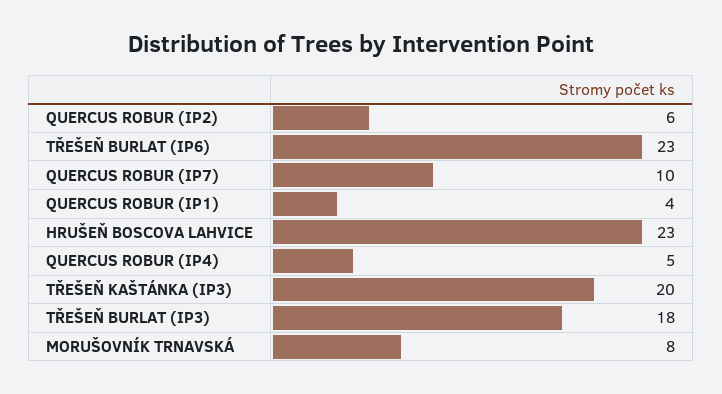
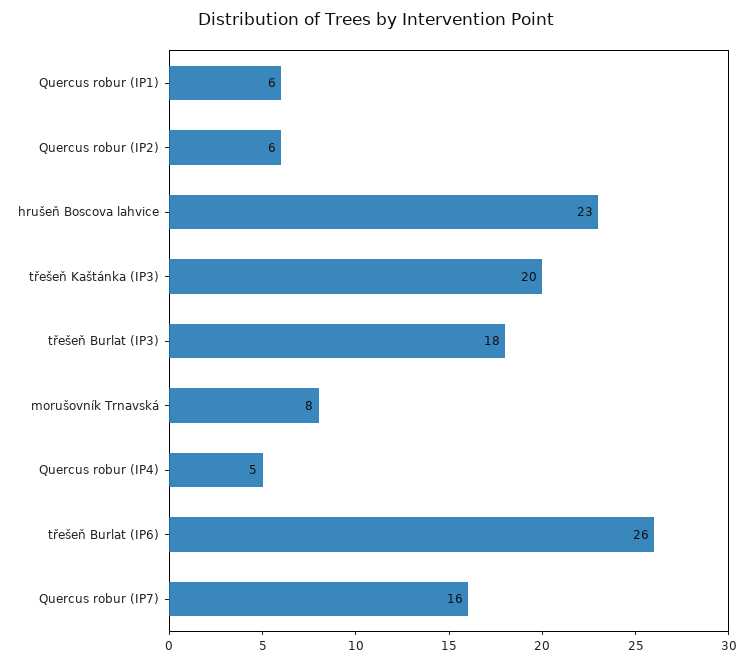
  {
    "QUERCUS ROBUR (IP2)": 6,
-   "TŘEŠEŇ BURLAT (IP6)": 23,
+   "TŘEŠEŇ BURLAT (IP6)": 26,
-   "QUERCUS ROBUR (IP7)": 10,
+   "QUERCUS ROBUR (IP7)": 16,
-   "QUERCUS ROBUR (IP1)": 4,
+   "QUERCUS ROBUR (IP1)": 6,
    "HRUŠEŇ BOSCOVA LAHVICE": 23,
    "QUERCUS ROBUR (IP4)": 5,
    "TŘEŠEŇ KAŠTÁNKA (IP3)": 20,
    "TŘEŠEŇ BURLAT (IP3)": 18,
    "MORUŠOVNÍK TRNAVSKÁ": 8
  }

